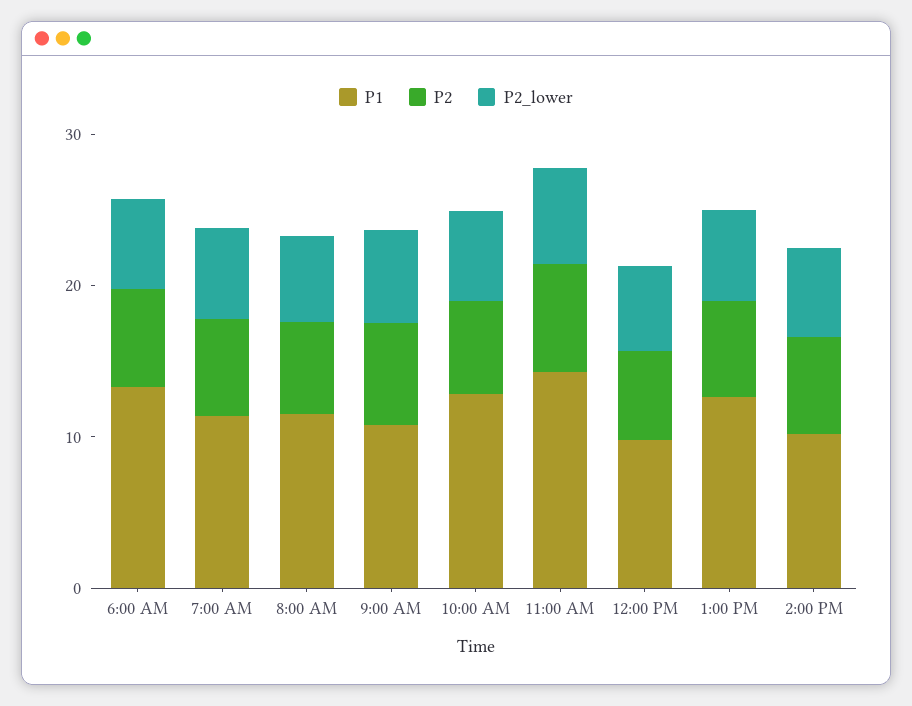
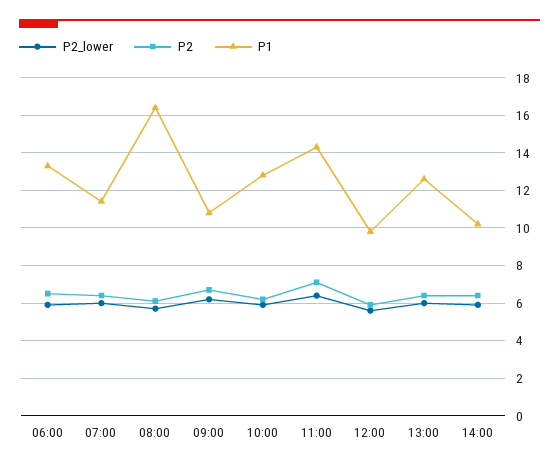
  {
    "P1": {
      "6:00 AM": 13.5,
      "7:00 AM": 11.5,
-     "8:00 AM": 12,
+     "8:00 AM": 16.5,
      "9:00 AM": 11,
      "10:00 AM": 13,
      "11:00 AM": 14.5,
      "12:00 PM": 10,
      "1:00 PM": 12.5,
      "2:00 PM": 10
    },
    "P2": {
      "6:00 AM": 6.5,
      "7:00 AM": 6.5,
      "8:00 AM": 6,
      "9:00 AM": 6.5,
      "10:00 AM": 6,
      "11:00 AM": 7,
      "12:00 PM": 6,
      "1:00 PM": 6.5,
      "2:00 PM": 6.5
    },
    "P2_lower": {
      "6:00 AM": 6,
      "7:00 AM": 6,
      "8:00 AM": 5.5,
      "9:00 AM": 6,
      "10:00 AM": 6,
      "11:00 AM": 6.5,
      "12:00 PM": 5.5,
      "1:00 PM": 6,
      "2:00 PM": 6
    }
  }

